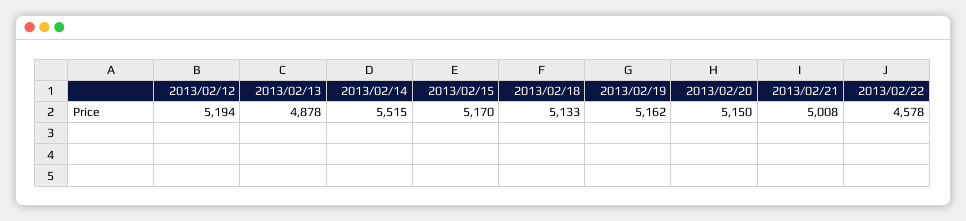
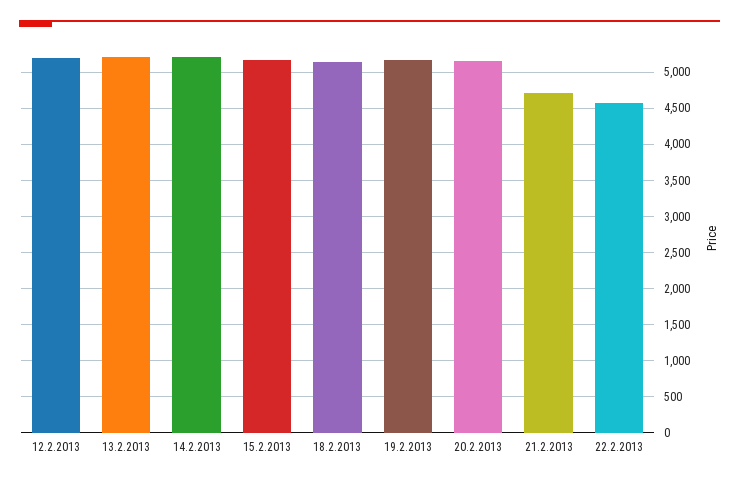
  {
    "2013/02/12": 5194,
-   "2013/02/13": 4878,
+   "2013/02/13": 5200,
-   "2013/02/14": 5515,
+   "2013/02/14": 5200,
    "2013/02/15": 5170,
    "2013/02/18": 5133,
    "2013/02/19": 5162,
    "2013/02/20": 5150,
-   "2013/02/21": 5008,
+   "2013/02/21": 4700,
    "2013/02/22": 4578
  }

